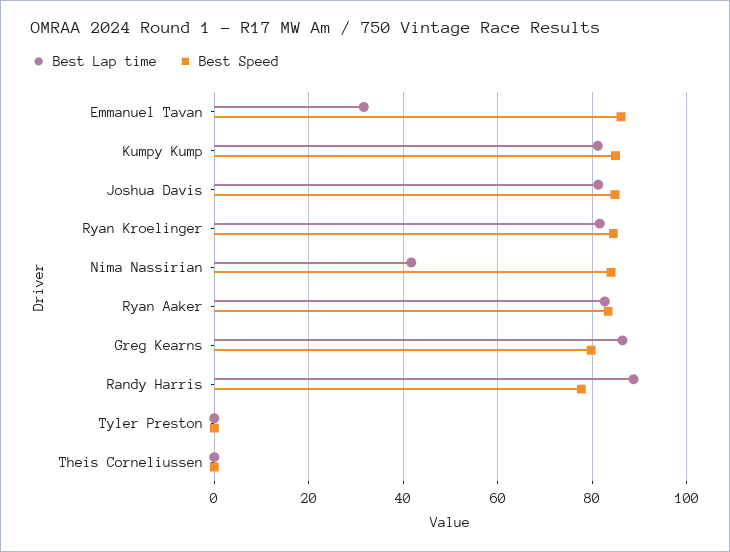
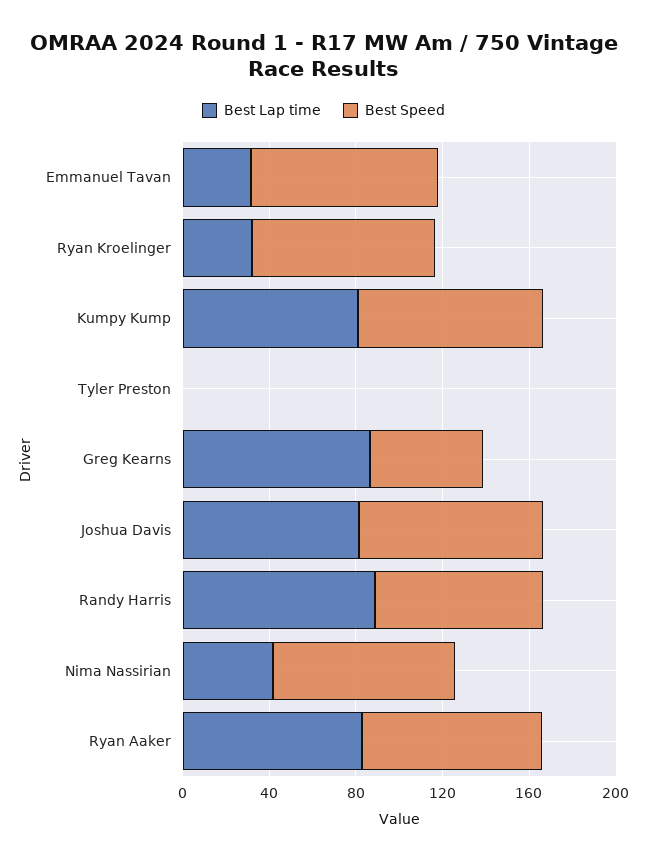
  {
    "Best Lap time": {
      "Emmanuel Tavan": 32,
      "Kumpy Kump": 82,
      "Joshua Davis": 82,
-     "Ryan Kroelinger": 82,
+     "Ryan Kroelinger": 30,
      "Nima Nassirian": 42,
      "Ryan Aaker": 82,
      "Greg Kearns": 86,
      "Randy Harris": 88,
-     "Tyler Preston": 0,
+     "Tyler Preston": 0
-     "Theis Corneliussen": 0
    },
    "Best Speed": {
      "Emmanuel Tavan": 86,
      "Kumpy Kump": 84,
      "Joshua Davis": 84,
      "Ryan Kroelinger": 84,
      "Nima Nassirian": 84,
      "Ryan Aaker": 84,
-     "Greg Kearns": 80,
+     "Greg Kearns": 50,
      "Randy Harris": 78,
-     "Tyler Preston": 0,
+     "Tyler Preston": 0
-     "Theis Corneliussen": 0
    }
  }

